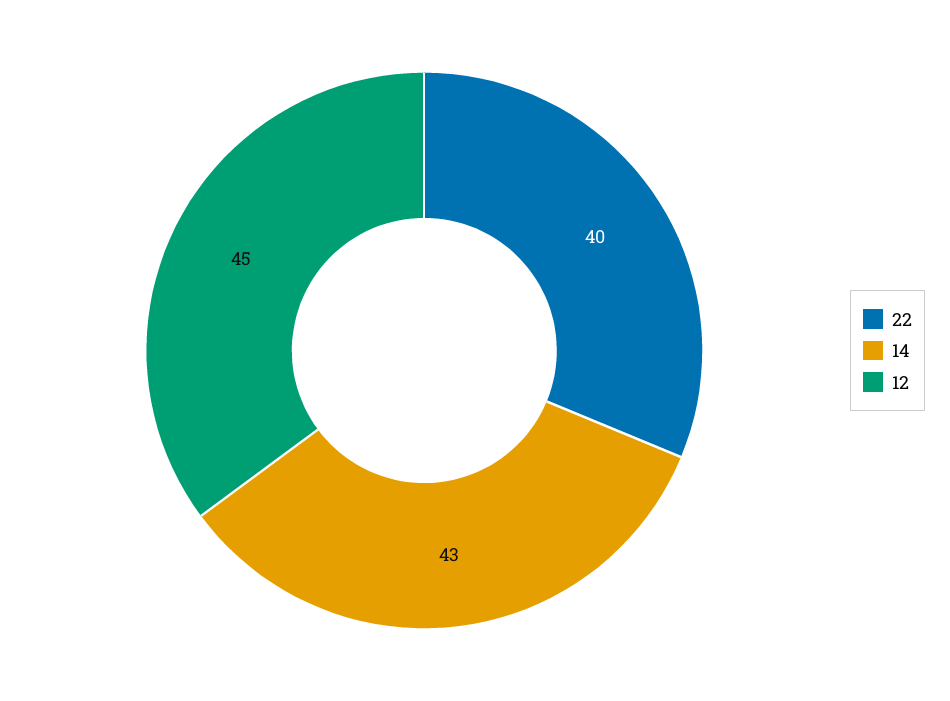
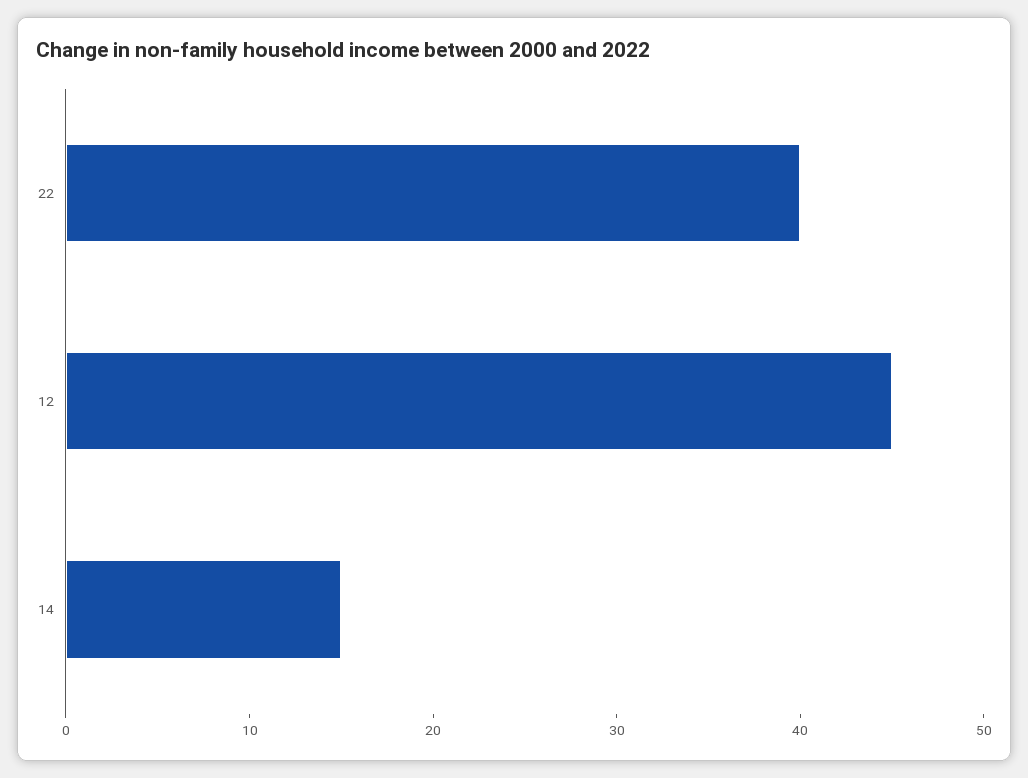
  {
    "22": 40,
-   "14": 43,
+   "14": 15,
    "12": 45
  }

